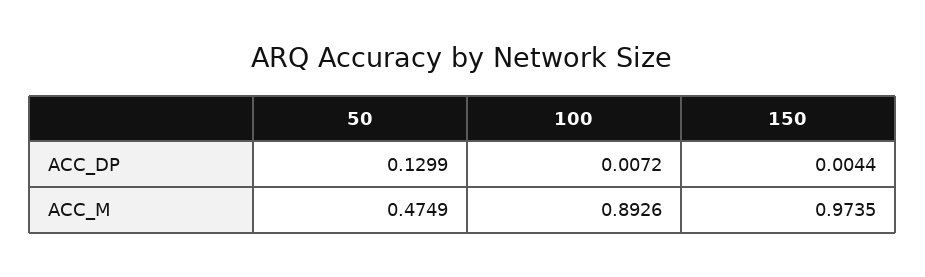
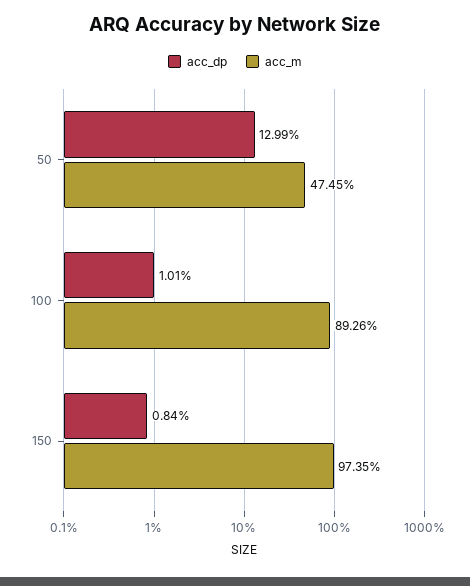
  {
    "ACC_DP": {
      "50": 0.1299,
-     "100": 0.0072,
+     "100": 0.0101,
-     "150": 0.0044
+     "150": 0.0084
    },
    "ACC_M": {
-     "50": 0.4749,
+     "50": 0.4745,
      "100": 0.8926,
      "150": 0.9735
    }
  }

